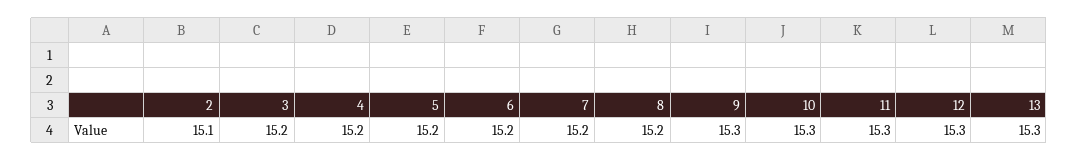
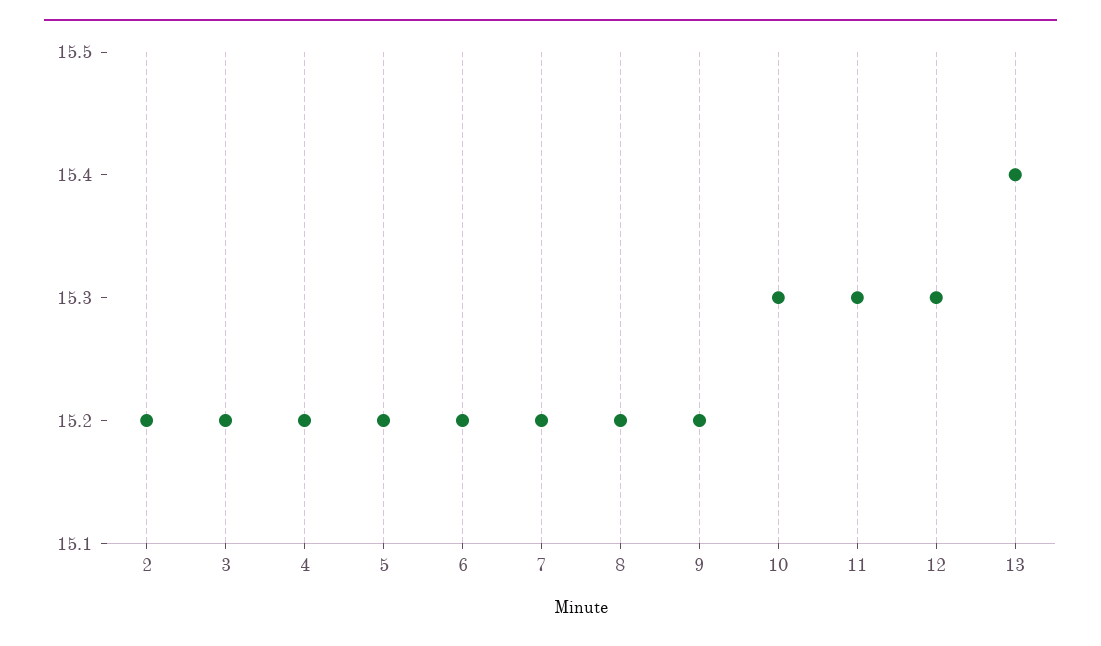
  {
-   "2": 15.1,
+   "2": 15.2,
    "3": 15.2,
    "4": 15.2,
    "5": 15.2,
    "6": 15.2,
    "7": 15.2,
    "8": 15.2,
-   "9": 15.3,
+   "9": 15.2,
    "10": 15.3,
    "11": 15.3,
    "12": 15.3,
-   "13": 15.3
+   "13": 15.4
  }

